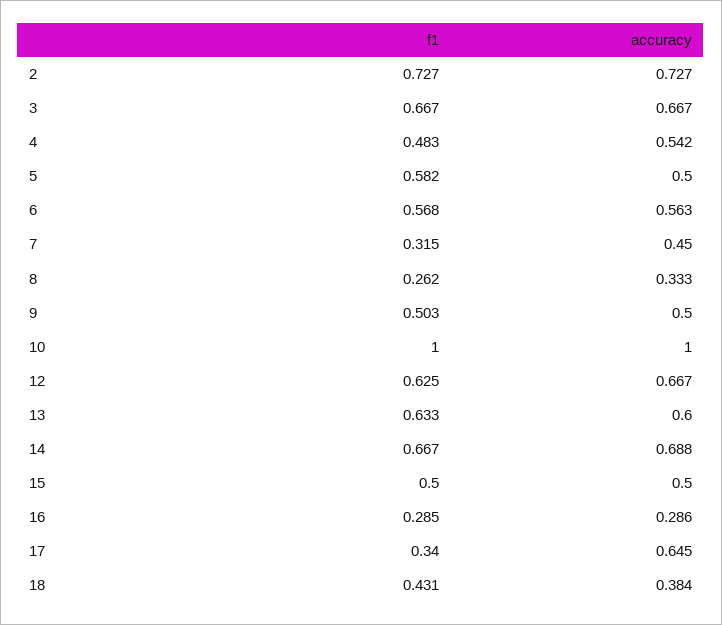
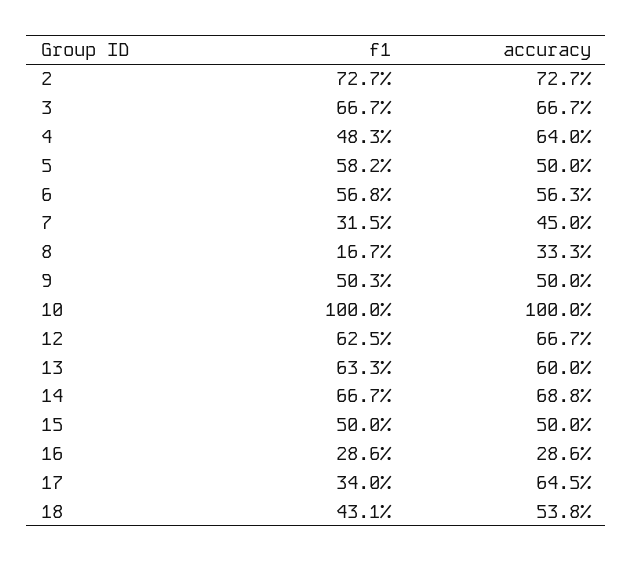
  {
    "f1": {
      "2": 0.727,
      "3": 0.667,
      "4": 0.483,
      "5": 0.582,
      "6": 0.568,
      "7": 0.315,
-     "8": 0.262,
+     "8": 0.167,
      "9": 0.503,
      "10": 1,
      "12": 0.625,
      "13": 0.633,
      "14": 0.667,
      "15": 0.5,
-     "16": 0.285,
+     "16": 0.286,
      "17": 0.34,
      "18": 0.431
    },
    "accuracy": {
      "2": 0.727,
      "3": 0.667,
-     "4": 0.542,
+     "4": 0.64,
      "5": 0.5,
      "6": 0.563,
      "7": 0.45,
      "8": 0.333,
      "9": 0.5,
      "10": 1,
      "12": 0.667,
      "13": 0.6,
      "14": 0.688,
      "15": 0.5,
      "16": 0.286,
      "17": 0.645,
-     "18": 0.384
+     "18": 0.538
    }
  }

